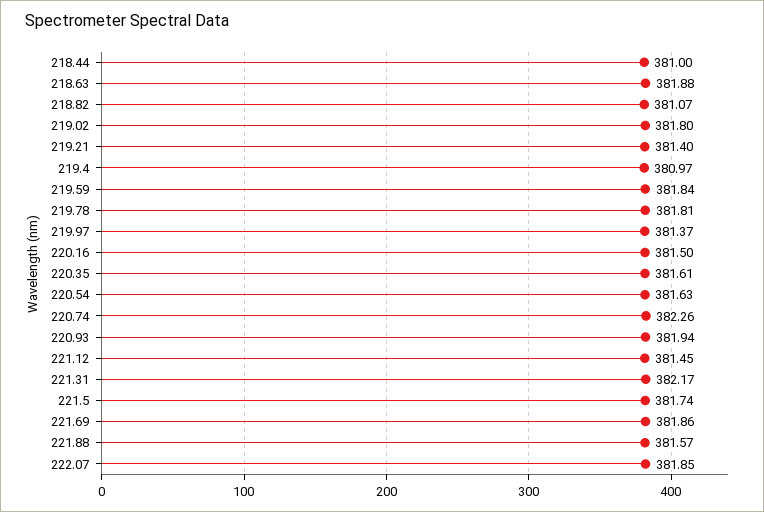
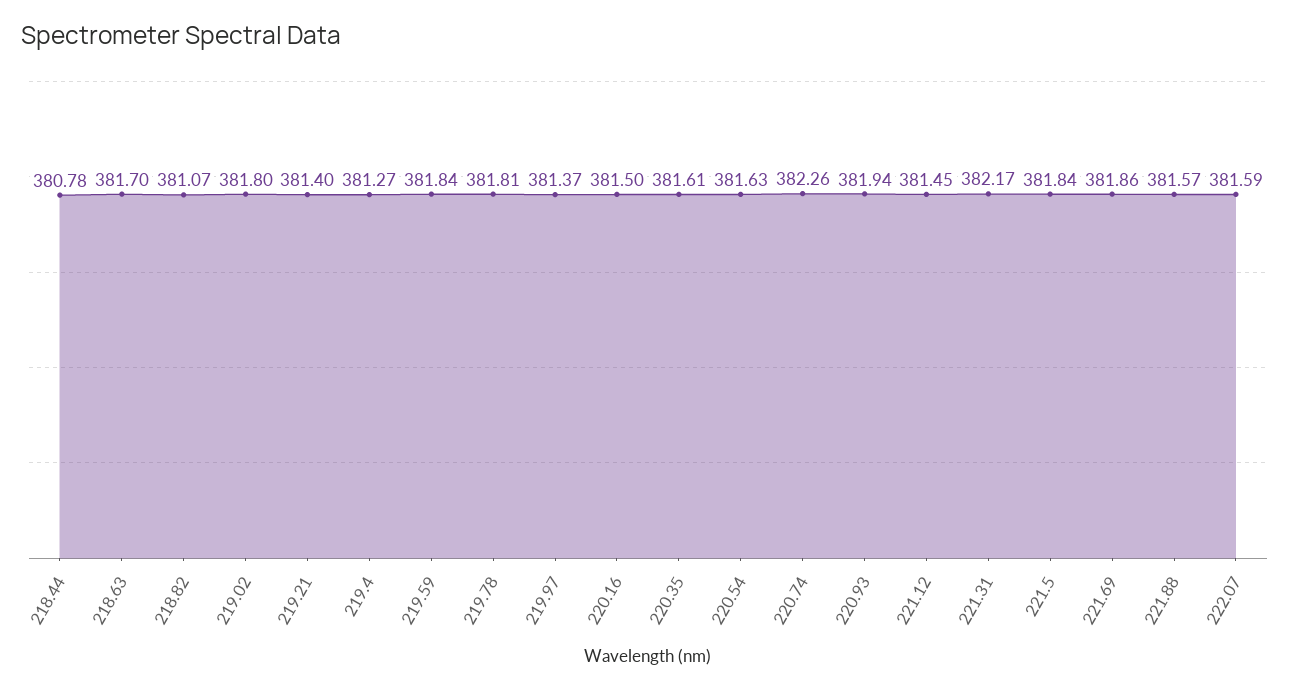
  {
-   "218.44": 381,
+   "218.44": 380.78,
-   "218.63": 381.88,
+   "218.63": 381.7,
    "218.82": 381.07,
    "219.02": 381.8,
    "219.21": 381.4,
-   "219.4": 380.97,
+   "219.4": 381.27,
    "219.59": 381.84,
    "219.78": 381.81,
    "219.97": 381.37,
    "220.16": 381.5,
    "220.35": 381.61,
    "220.54": 381.63,
    "220.74": 382.26,
    "220.93": 381.94,
    "221.12": 381.45,
    "221.31": 382.17,
-   "221.5": 381.74,
+   "221.5": 381.84,
    "221.69": 381.86,
    "221.88": 381.57,
-   "222.07": 381.85
+   "222.07": 381.59
  }

